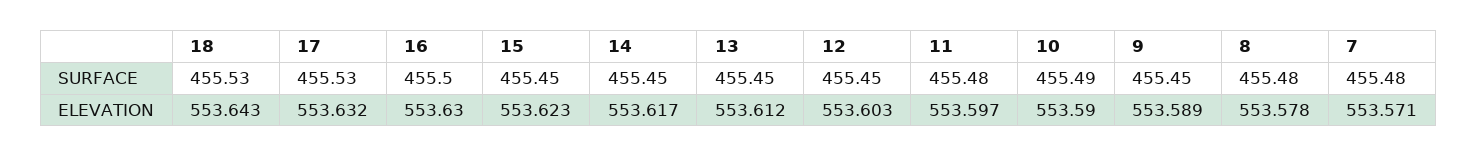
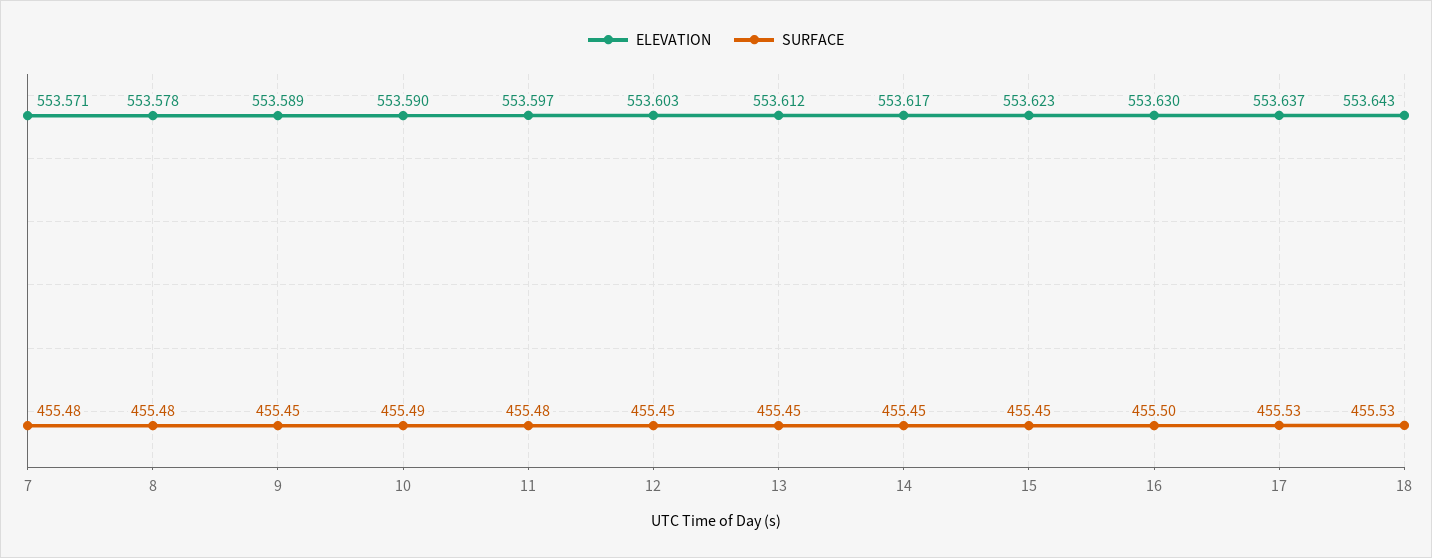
  {
    "SURFACE": {
      "18": 455.53,
      "17": 455.53,
      "16": 455.5,
      "15": 455.45,
      "14": 455.45,
      "13": 455.45,
      "12": 455.45,
      "11": 455.48,
      "10": 455.49,
      "9": 455.45,
      "8": 455.48,
      "7": 455.48
    },
    "ELEVATION": {
      "18": 553.643,
-     "17": 553.632,
+     "17": 553.637,
      "16": 553.63,
      "15": 553.623,
      "14": 553.617,
      "13": 553.612,
      "12": 553.603,
      "11": 553.597,
      "10": 553.59,
      "9": 553.589,
      "8": 553.578,
      "7": 553.571
    }
  }

